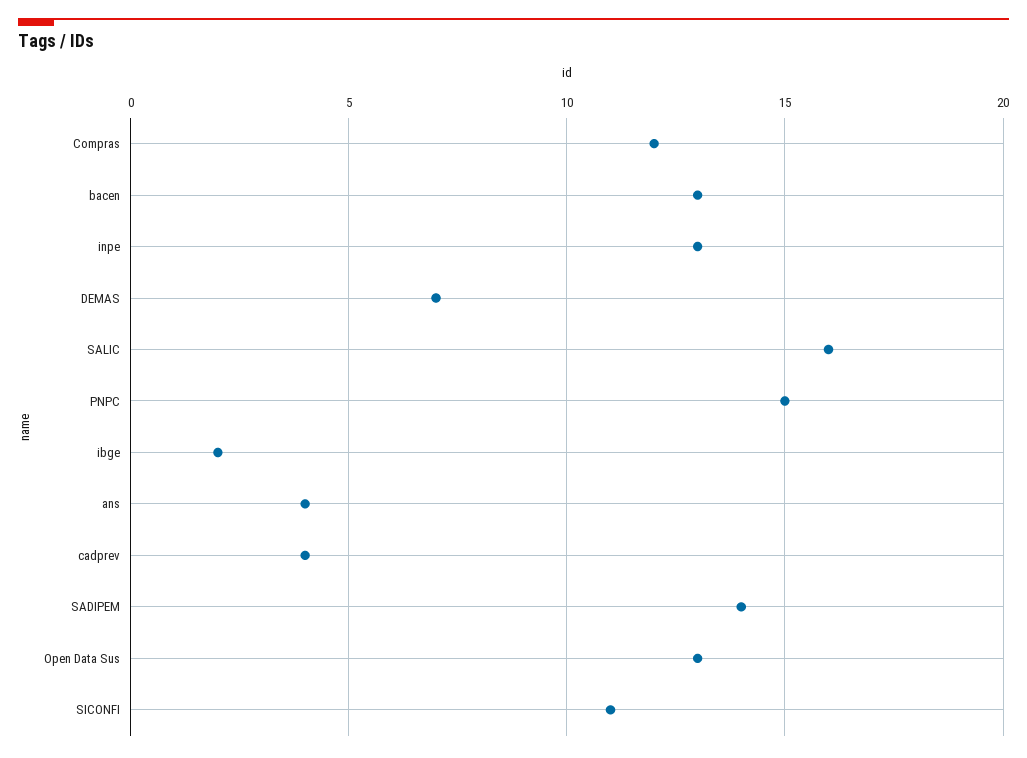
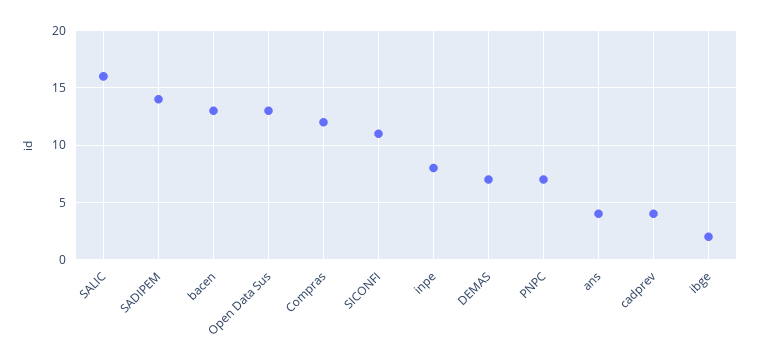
  {
    "Compras": 12,
    "bacen": 13,
-   "inpe": 13,
+   "inpe": 8,
    "DEMAS": 7,
    "SALIC": 16,
-   "PNPC": 15,
+   "PNPC": 7,
    "ibge": 2,
    "ans": 4,
    "cadprev": 4,
    "SADIPEM": 14,
    "Open Data Sus": 13,
    "SICONFI": 11
  }

